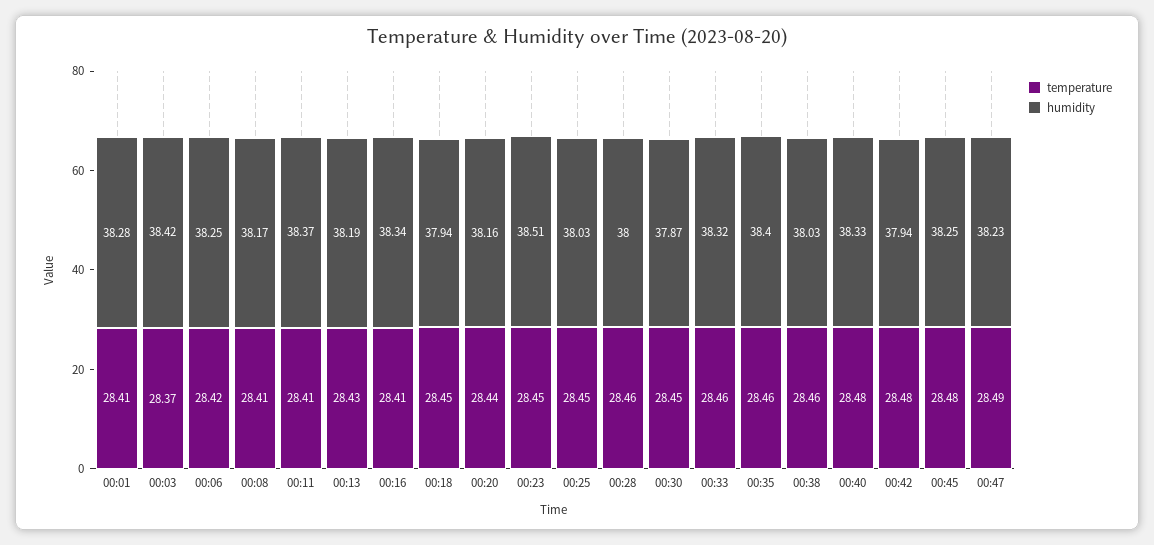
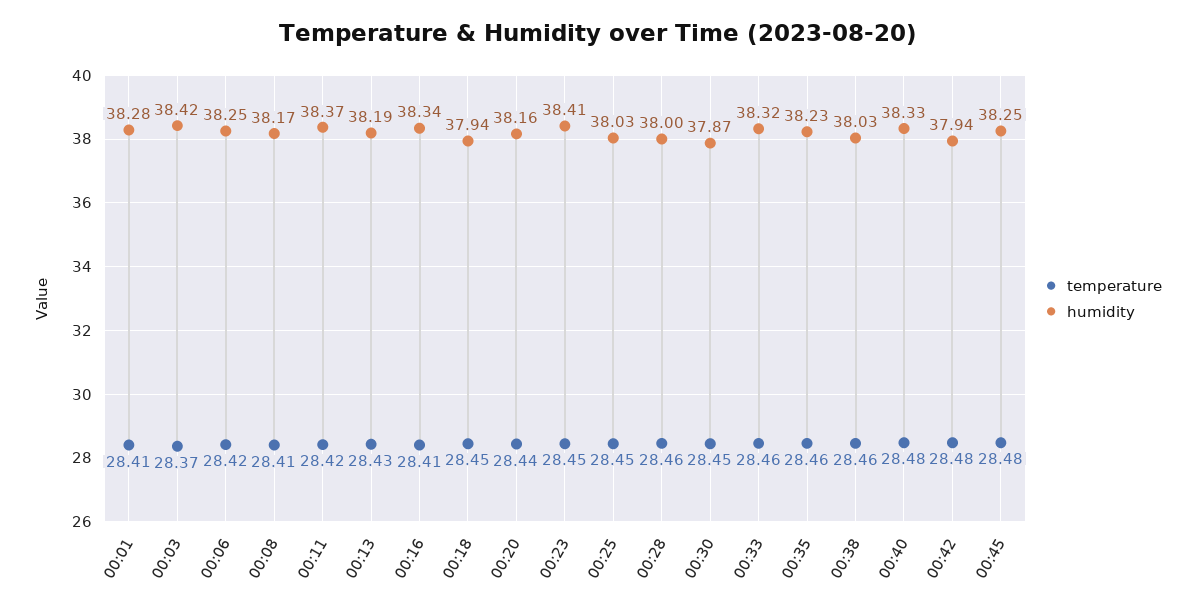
  {
    "temperature": {
      "00:01": 28.41,
      "00:03": 28.37,
      "00:06": 28.42,
      "00:08": 28.41,
-     "00:11": 28.41,
+     "00:11": 28.42,
      "00:13": 28.43,
      "00:16": 28.41,
      "00:18": 28.45,
      "00:20": 28.44,
      "00:23": 28.45,
      "00:25": 28.45,
      "00:28": 28.46,
      "00:30": 28.45,
      "00:33": 28.46,
      "00:35": 28.46,
      "00:38": 28.46,
      "00:40": 28.48,
      "00:42": 28.48,
-     "00:45": 28.48,
+     "00:45": 28.48
-     "00:47": 28.49
    },
    "humidity": {
      "00:01": 38.28,
      "00:03": 38.42,
      "00:06": 38.25,
      "00:08": 38.17,
      "00:11": 38.37,
      "00:13": 38.19,
      "00:16": 38.34,
      "00:18": 37.94,
      "00:20": 38.16,
-     "00:23": 38.51,
+     "00:23": 38.41,
      "00:25": 38.03,
      "00:28": 38,
      "00:30": 37.87,
      "00:33": 38.32,
-     "00:35": 38.4,
+     "00:35": 38.23,
      "00:38": 38.03,
      "00:40": 38.33,
      "00:42": 37.94,
-     "00:45": 38.25,
+     "00:45": 38.25
-     "00:47": 38.23
    }
  }

